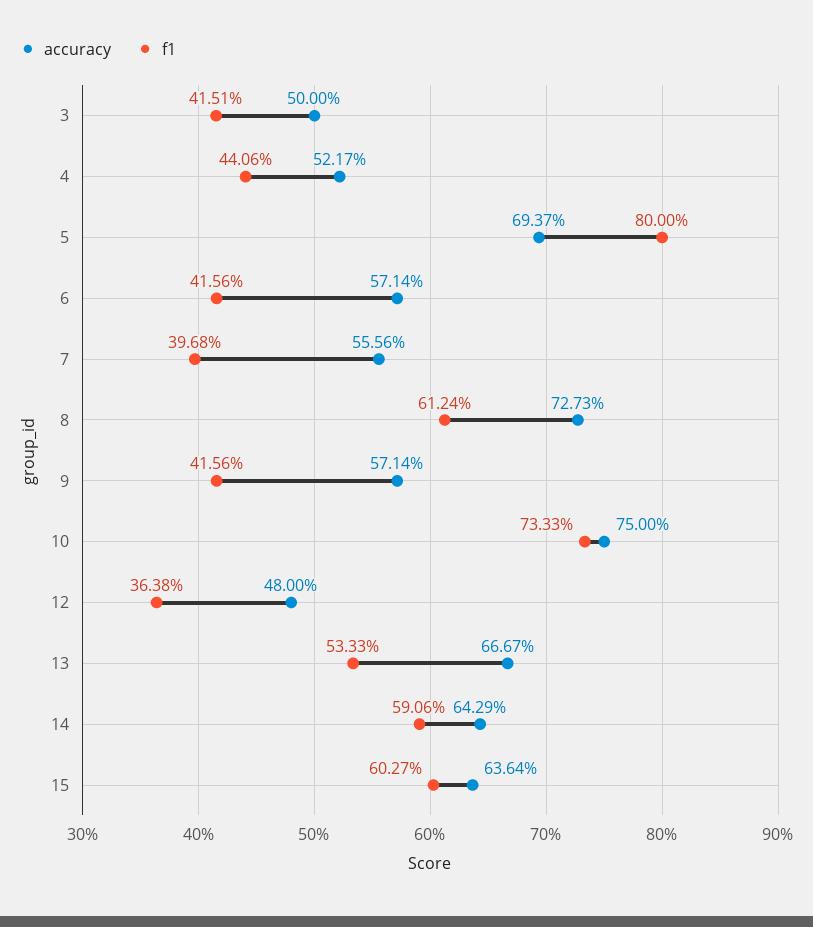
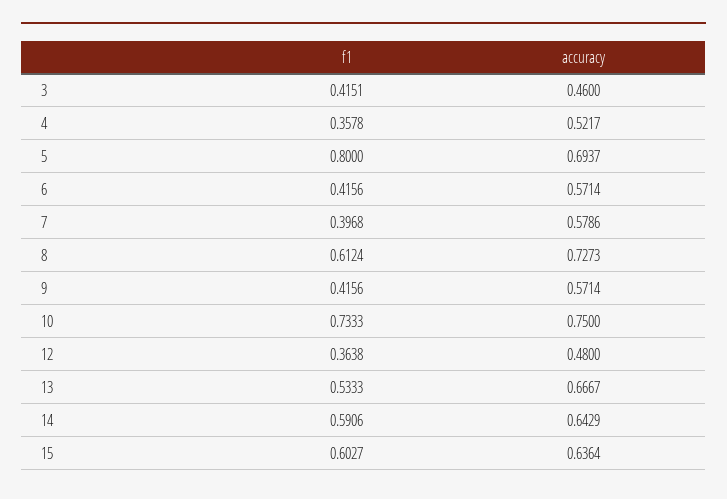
  {
    "accuracy": {
-     "3": 0.5,
+     "3": 0.46,
      "4": 0.5217,
      "5": 0.6937,
      "6": 0.5714,
-     "7": 0.5556,
+     "7": 0.5786,
      "8": 0.7273,
      "9": 0.5714,
      "10": 0.75,
      "12": 0.48,
      "13": 0.6667,
      "14": 0.6429,
      "15": 0.6364
    },
    "f1": {
      "3": 0.4151,
-     "4": 0.4406,
+     "4": 0.3578,
      "5": 0.8,
      "6": 0.4156,
      "7": 0.3968,
      "8": 0.6124,
      "9": 0.4156,
      "10": 0.7333,
      "12": 0.3638,
      "13": 0.5333,
      "14": 0.5906,
      "15": 0.6027
    }
  }

